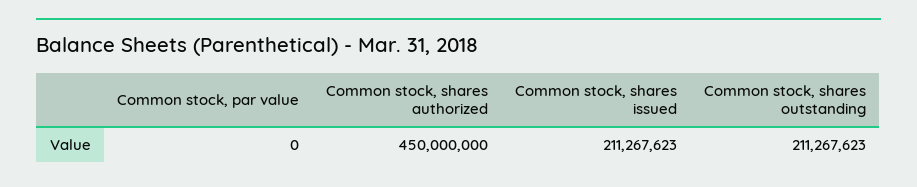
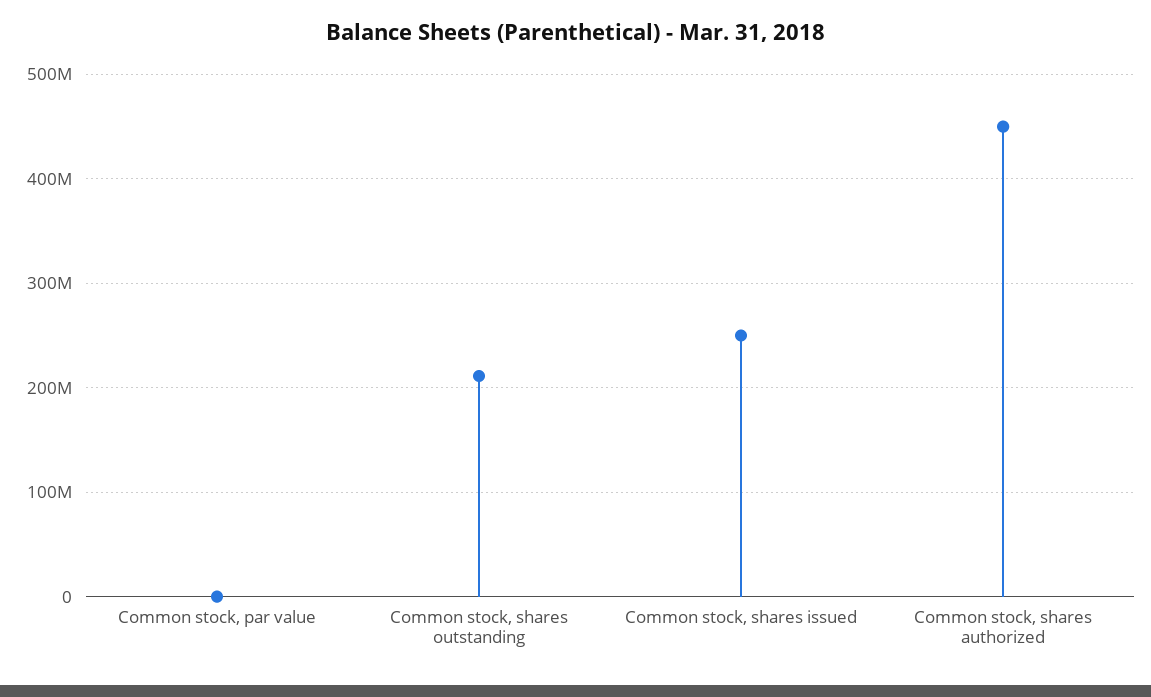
  {
    "Common stock, par value": 0,
    "Common stock, shares authorized": 450000000,
-   "Common stock, shares issued": 211267623,
+   "Common stock, shares issued": 250000000,
    "Common stock, shares outstanding": 211267623
  }

